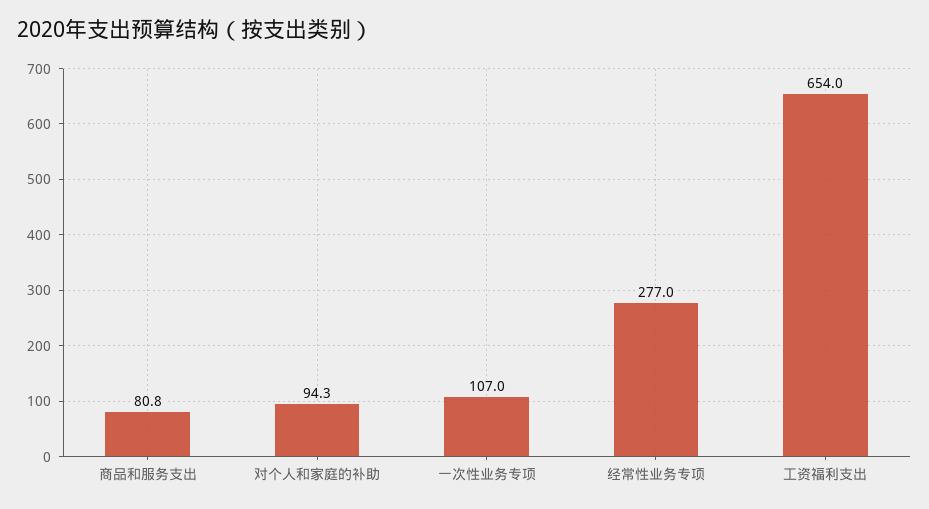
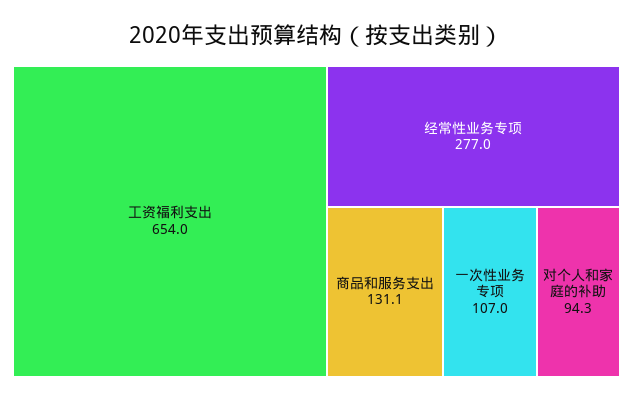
  {
-   "商品和服务支出": 80.8,
+   "商品和服务支出": 131.1,
    "对个人和家庭的补助": 94.3,
    "一次性业务专项": 107,
    "经常性业务专项": 277,
    "工资福利支出": 654
  }

